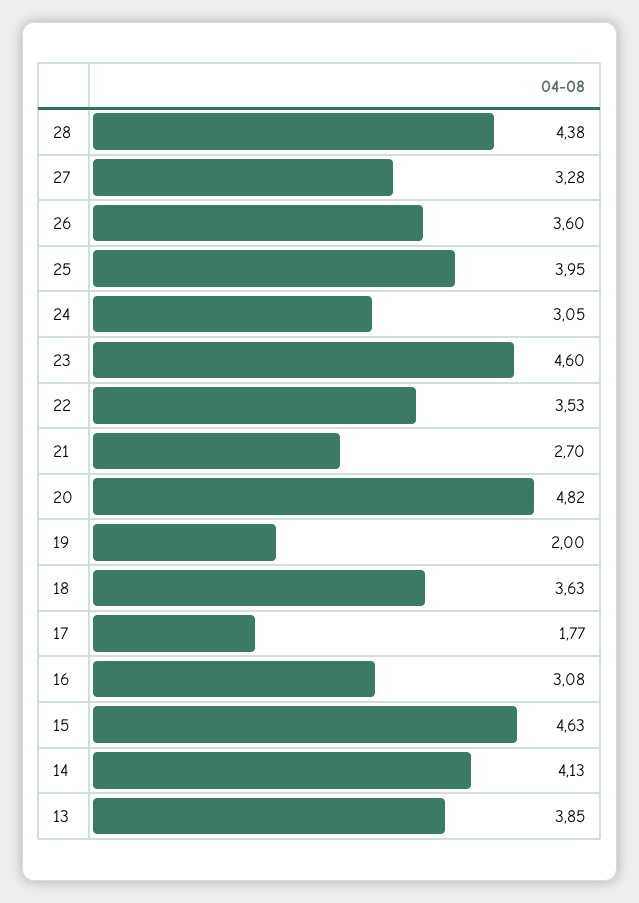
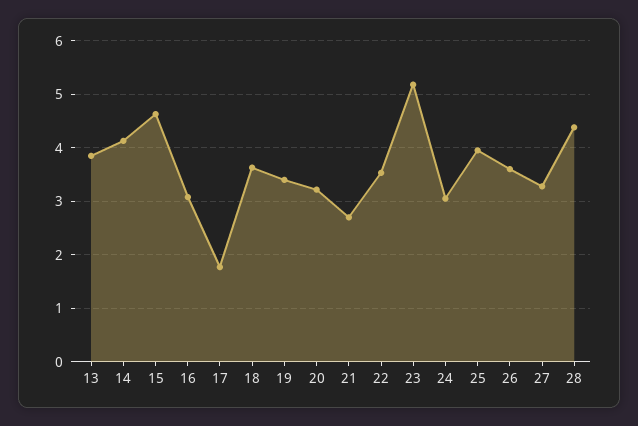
  {
    "28": 4.38,
    "27": 3.28,
    "26": 3.6,
    "25": 3.95,
    "24": 3.05,
-   "23": 4.6,
+   "23": 5.2,
    "22": 3.53,
    "21": 2.7,
-   "20": 4.82,
+   "20": 3.2,
-   "19": 2,
+   "19": 3.4,
    "18": 3.63,
    "17": 1.77,
    "16": 3.08,
    "15": 4.63,
    "14": 4.13,
    "13": 3.85
  }

